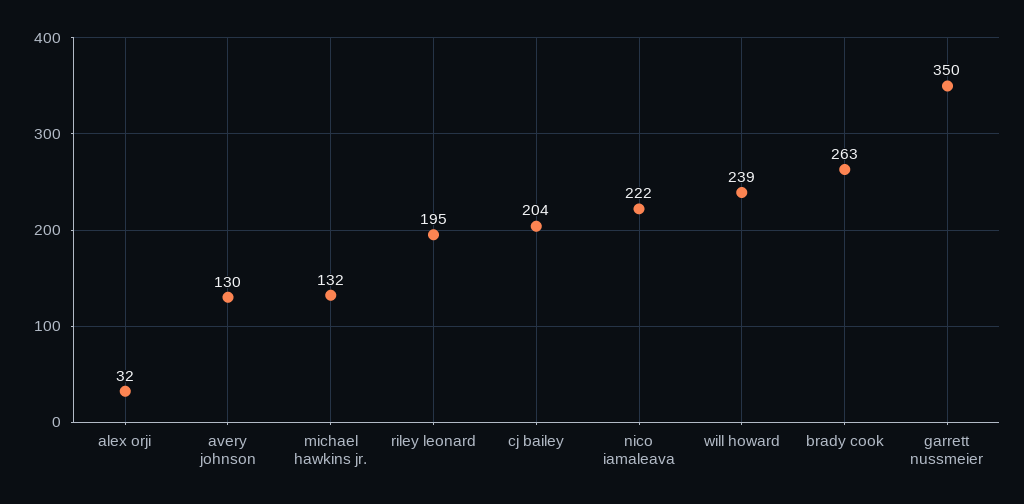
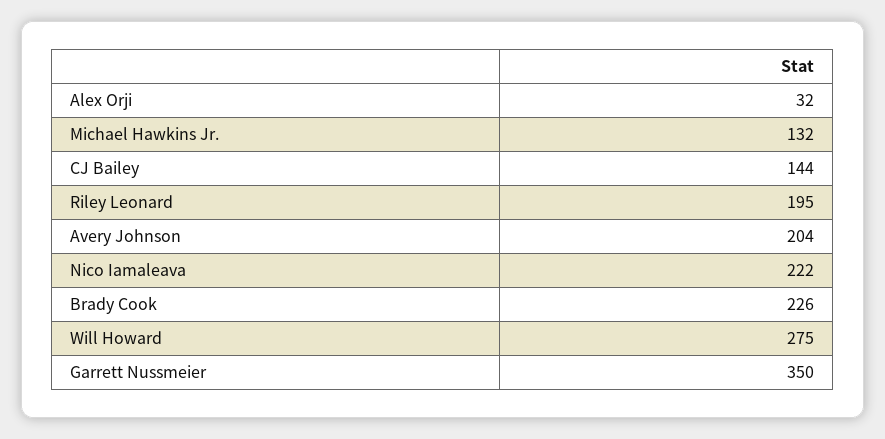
  {
    "alex orji": 32,
-   "avery johnson": 130,
+   "avery johnson": 204,
    "michael hawkins jr.": 132,
    "riley leonard": 195,
-   "cj bailey": 204,
+   "cj bailey": 144,
    "nico iamaleava": 222,
-   "will howard": 239,
+   "will howard": 275,
-   "brady cook": 263,
+   "brady cook": 226,
    "garrett nussmeier": 350
  }

